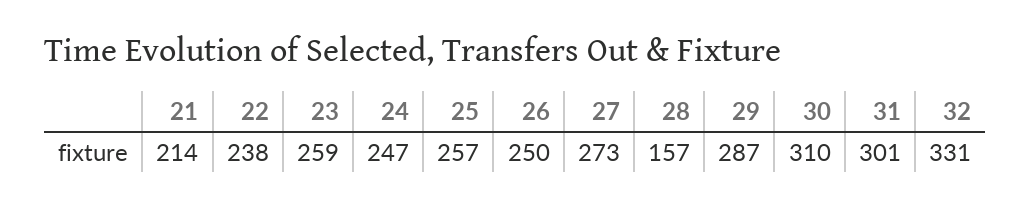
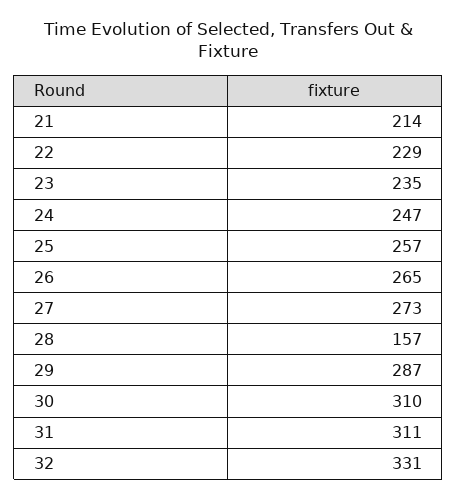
  {
    "21": 214,
-   "22": 238,
+   "22": 229,
-   "23": 259,
+   "23": 235,
    "24": 247,
    "25": 257,
-   "26": 250,
+   "26": 265,
    "27": 273,
    "28": 157,
    "29": 287,
    "30": 310,
-   "31": 301,
+   "31": 311,
    "32": 331
  }

